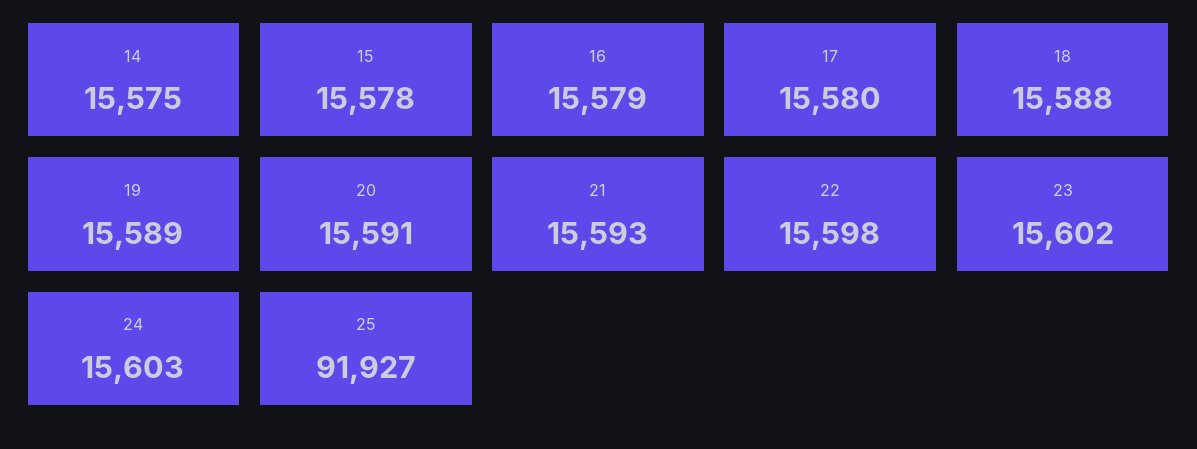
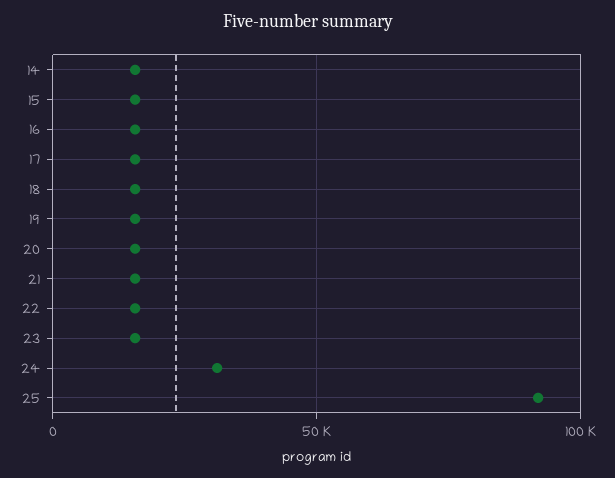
  {
    "14": 15575,
    "15": 15578,
    "16": 15579,
    "17": 15580,
    "18": 15588,
    "19": 15589,
    "20": 15591,
    "21": 15593,
    "22": 15598,
    "23": 15602,
-   "24": 15603,
+   "24": 30000,
    "25": 91927
  }

